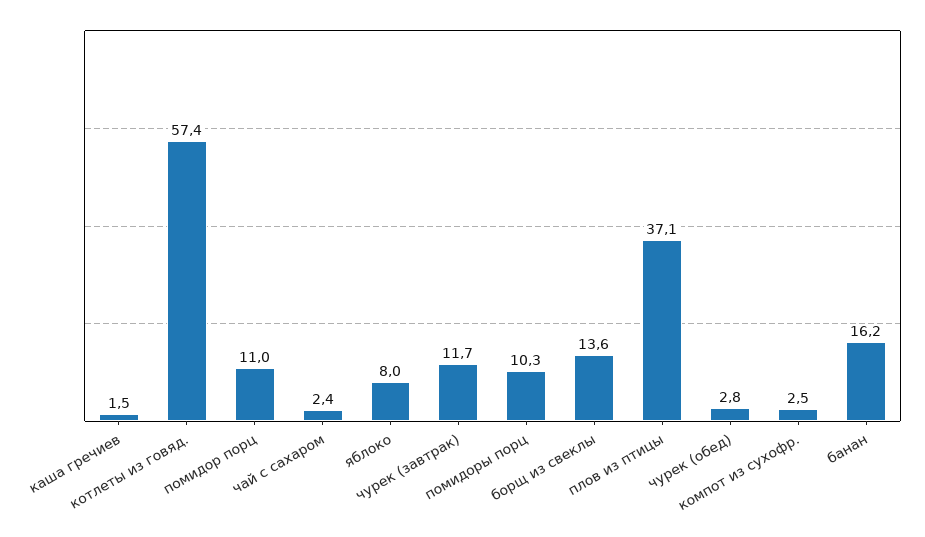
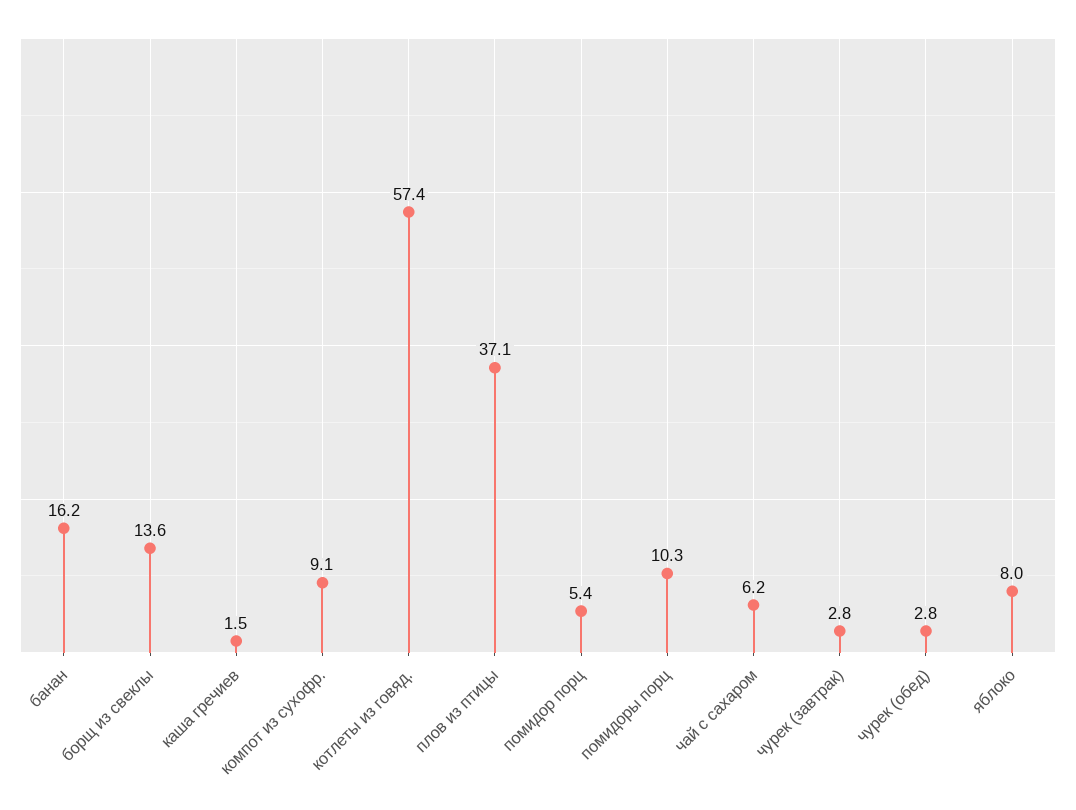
  {
    "каша гречиев": 1.5,
    "котлеты из говяд.": 57.4,
-   "помидор порц": 11,
+   "помидор порц": 5.4,
-   "чай с сахаром": 2.4,
+   "чай с сахаром": 6.2,
    "яблоко": 8,
-   "чурек (завтрак)": 11.7,
+   "чурек (завтрак)": 2.8,
    "помидоры порц": 10.3,
    "борщ из свеклы": 13.6,
    "плов из птицы": 37.1,
    "чурек (обед)": 2.8,
-   "компот из сухофр.": 2.5,
+   "компот из сухофр.": 9.1,
    "банан": 16.2
  }

